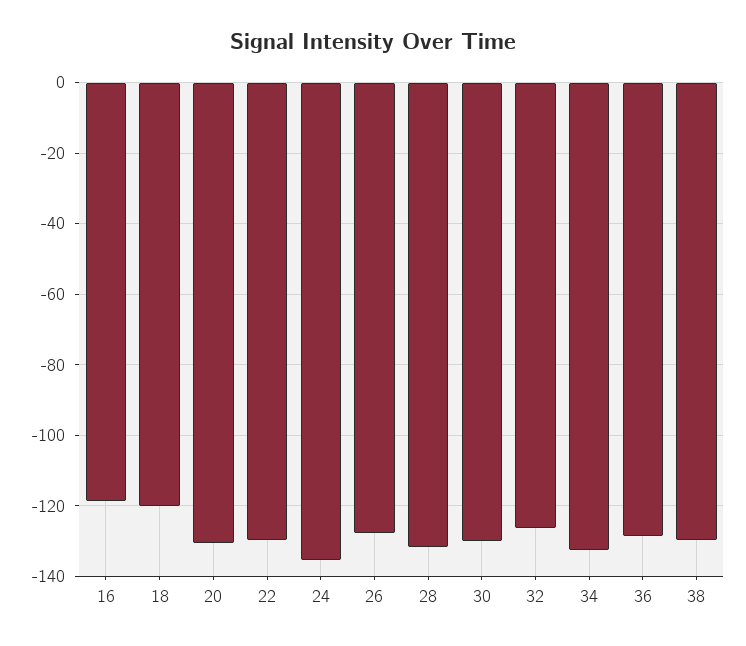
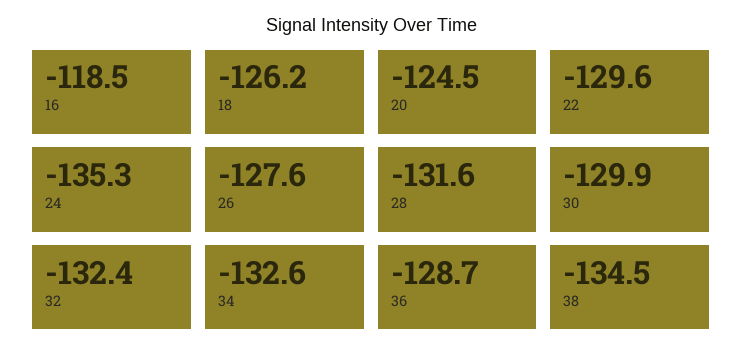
  {
    "16": -118.5,
-   "18": -120,
+   "18": -126.2,
-   "20": -130,
+   "20": -124.5,
    "22": -129.6,
    "24": -135.3,
    "26": -127.6,
    "28": -131.6,
    "30": -129.9,
-   "32": -126,
+   "32": -132.4,
    "34": -132.6,
    "36": -128.7,
-   "38": -130
+   "38": -134.5
  }

